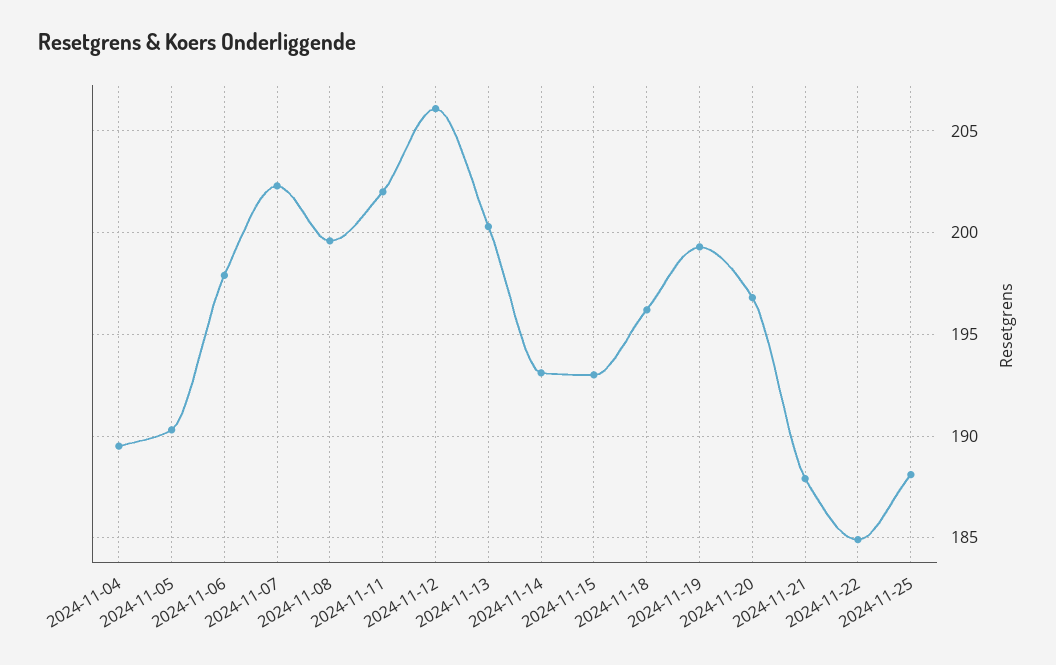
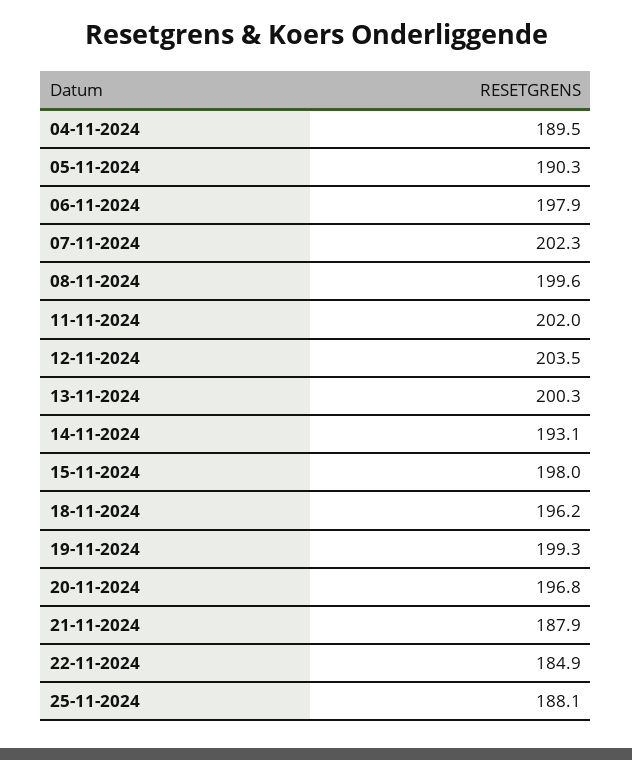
  {
    "2024-11-04": 189.5,
    "2024-11-05": 190.3,
    "2024-11-06": 197.9,
    "2024-11-07": 202.3,
    "2024-11-08": 199.6,
    "2024-11-11": 202,
-   "2024-11-12": 206,
+   "2024-11-12": 203.5,
    "2024-11-13": 200.3,
    "2024-11-14": 193.1,
-   "2024-11-15": 193,
+   "2024-11-15": 198,
    "2024-11-18": 196.2,
    "2024-11-19": 199.3,
    "2024-11-20": 196.8,
    "2024-11-21": 187.9,
    "2024-11-22": 184.9,
    "2024-11-25": 188.1
  }

